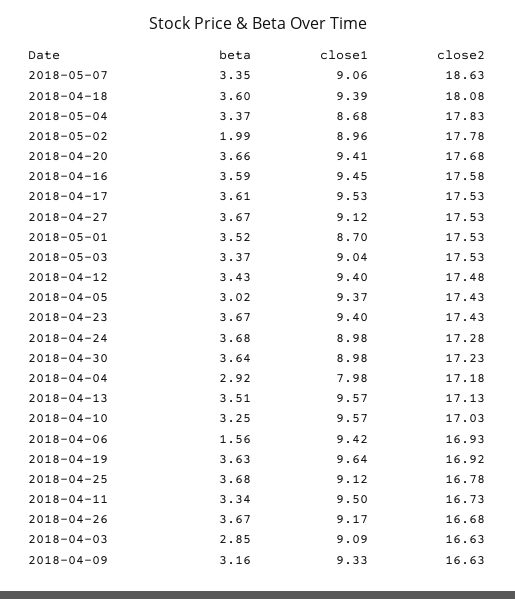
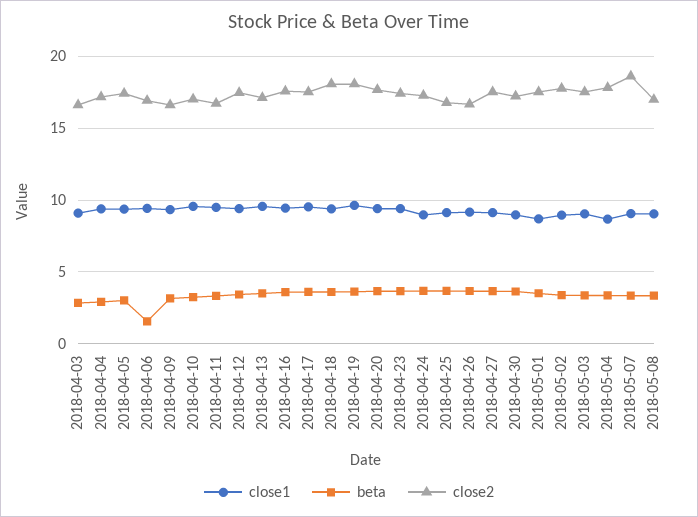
  {
    "beta": {
      "2018-05-07": 3.35,
      "2018-04-18": 3.6,
      "2018-05-04": 3.37,
-     "2018-05-02": 1.99,
+     "2018-05-02": 3.5,
      "2018-04-20": 3.66,
      "2018-04-16": 3.59,
      "2018-04-17": 3.61,
      "2018-04-27": 3.67,
      "2018-05-01": 3.52,
      "2018-05-03": 3.37,
      "2018-04-12": 3.43,
      "2018-04-05": 3.02,
      "2018-04-23": 3.67,
      "2018-04-24": 3.68,
      "2018-04-30": 3.64,
      "2018-04-04": 2.92,
      "2018-04-13": 3.51,
      "2018-04-10": 3.25,
      "2018-04-06": 1.56,
      "2018-04-19": 3.63,
      "2018-04-25": 3.68,
      "2018-04-11": 3.34,
      "2018-04-26": 3.67,
      "2018-04-03": 2.85,
-     "2018-04-09": 3.16
+     "2018-04-09": 3.16,
+     "2018-05-08": 3.5
    },
    "close1": {
      "2018-05-07": 9.06,
      "2018-04-18": 9.39,
      "2018-05-04": 8.68,
      "2018-05-02": 8.96,
      "2018-04-20": 9.41,
      "2018-04-16": 9.45,
      "2018-04-17": 9.53,
      "2018-04-27": 9.12,
      "2018-05-01": 8.7,
      "2018-05-03": 9.04,
      "2018-04-12": 9.4,
      "2018-04-05": 9.37,
      "2018-04-23": 9.4,
      "2018-04-24": 8.98,
      "2018-04-30": 8.98,
-     "2018-04-04": 7.98,
+     "2018-04-04": 9.5,
      "2018-04-13": 9.57,
      "2018-04-10": 9.57,
      "2018-04-06": 9.42,
      "2018-04-19": 9.64,
      "2018-04-25": 9.12,
      "2018-04-11": 9.5,
      "2018-04-26": 9.17,
      "2018-04-03": 9.09,
-     "2018-04-09": 9.33
+     "2018-04-09": 9.33,
+     "2018-05-08": 9
    },
    "close2": {
      "2018-05-07": 18.63,
      "2018-04-18": 18.08,
      "2018-05-04": 17.83,
      "2018-05-02": 17.78,
      "2018-04-20": 17.68,
      "2018-04-16": 17.58,
      "2018-04-17": 17.53,
      "2018-04-27": 17.53,
      "2018-05-01": 17.53,
      "2018-05-03": 17.53,
      "2018-04-12": 17.48,
      "2018-04-05": 17.43,
      "2018-04-23": 17.43,
      "2018-04-24": 17.28,
      "2018-04-30": 17.23,
      "2018-04-04": 17.18,
      "2018-04-13": 17.13,
      "2018-04-10": 17.03,
      "2018-04-06": 16.93,
-     "2018-04-19": 16.92,
+     "2018-04-19": 18,
      "2018-04-25": 16.78,
      "2018-04-11": 16.73,
      "2018-04-26": 16.68,
      "2018-04-03": 16.63,
-     "2018-04-09": 16.63
+     "2018-04-09": 16.63,
+     "2018-05-08": 17
    }
  }

